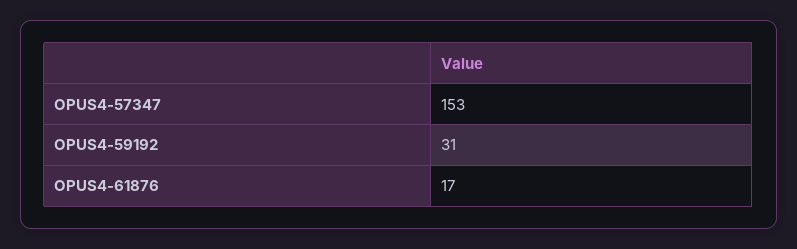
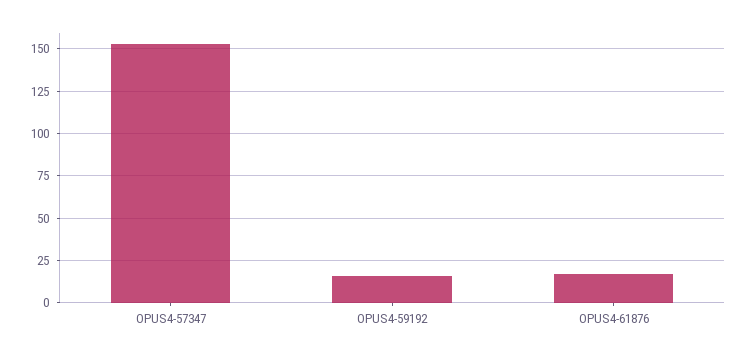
  {
    "OPUS4-57347": 153,
-   "OPUS4-59192": 31,
+   "OPUS4-59192": 15,
    "OPUS4-61876": 17
  }

